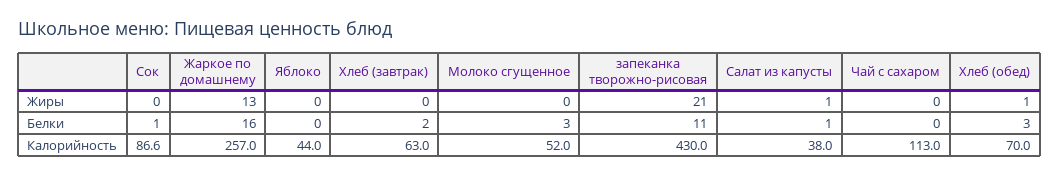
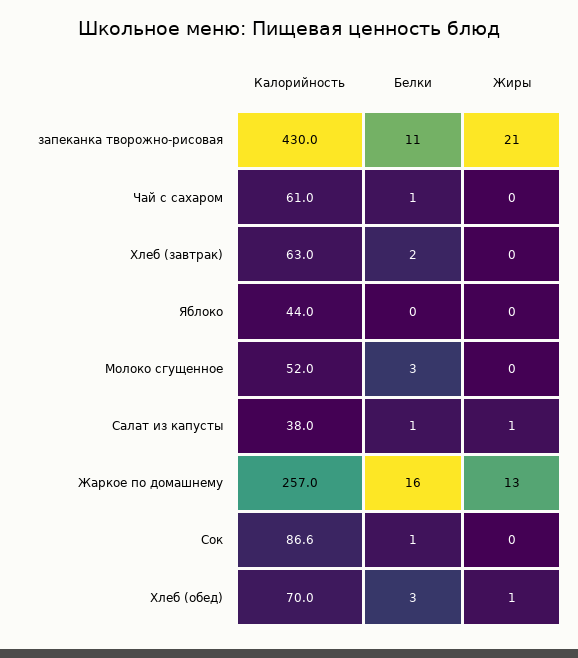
  {
    "Сок": {
      "Жиры": 0,
      "Белки": 1,
      "Калорийность": 86.6
    },
    "Жаркое по домашнему": {
      "Жиры": 13,
      "Белки": 16,
      "Калорийность": 257
    },
    "Яблоко": {
      "Жиры": 0,
      "Белки": 0,
      "Калорийность": 44
    },
    "Хлеб (завтрак)": {
      "Жиры": 0,
      "Белки": 2,
      "Калорийность": 63
    },
    "Молоко сгущенное": {
      "Жиры": 0,
      "Белки": 3,
      "Калорийность": 52
    },
    "запеканка творожно-рисовая": {
      "Жиры": 21,
      "Белки": 11,
      "Калорийность": 430
    },
    "Салат из капусты": {
      "Жиры": 1,
      "Белки": 1,
      "Калорийность": 38
    },
    "Чай с сахаром": {
      "Жиры": 0,
-     "Белки": 0,
+     "Белки": 1,
-     "Калорийность": 113
+     "Калорийность": 61
    },
    "Хлеб (обед)": {
      "Жиры": 1,
      "Белки": 3,
      "Калорийность": 70
    }
  }

